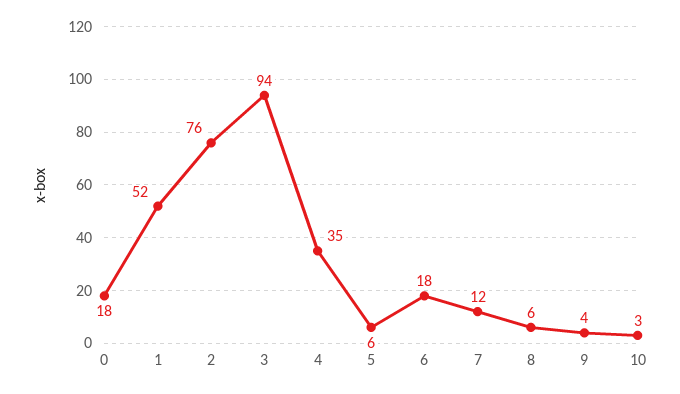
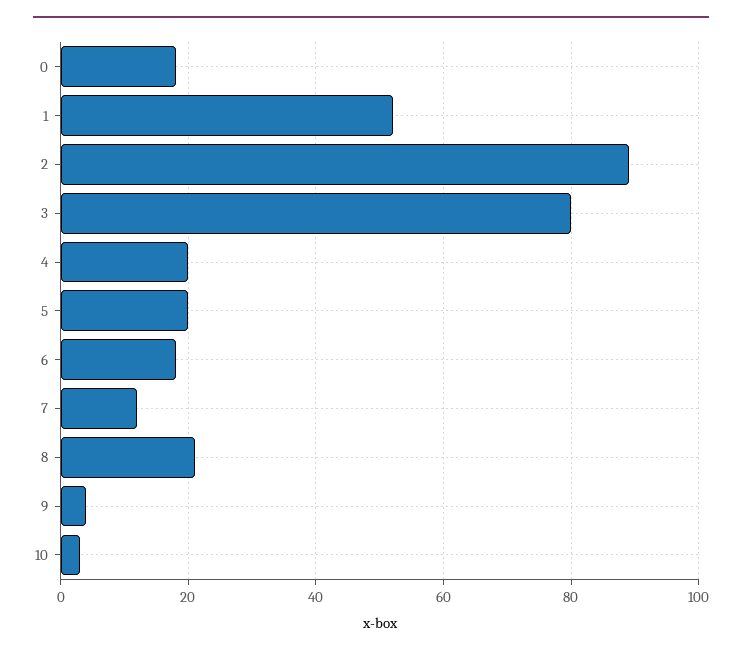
  {
    "0": 18,
    "1": 52,
-   "2": 76,
+   "2": 90,
-   "3": 94,
+   "3": 80,
-   "4": 35,
+   "4": 20,
-   "5": 6,
+   "5": 20,
    "6": 18,
    "7": 12,
-   "8": 6,
+   "8": 20,
    "9": 4,
    "10": 3
  }

